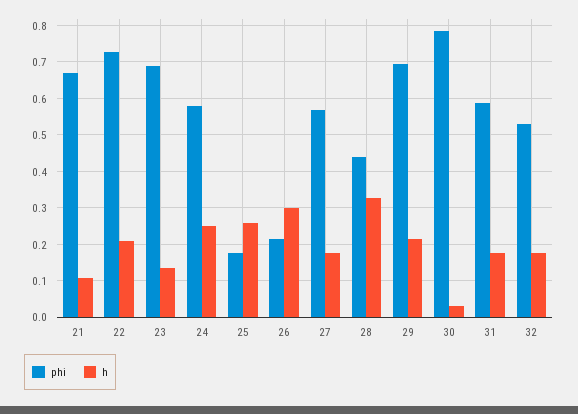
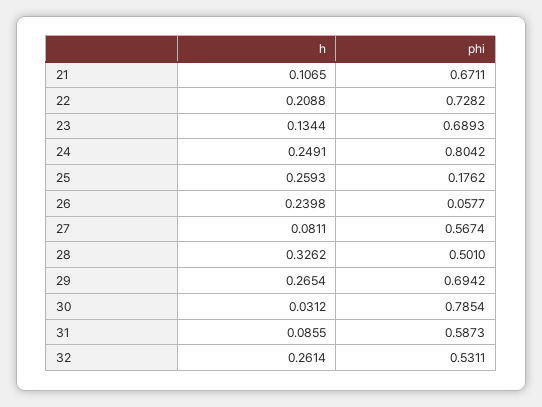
  {
    "phi": {
      "21": 0.6711,
      "22": 0.7282,
      "23": 0.6893,
-     "24": 0.58,
+     "24": 0.8042,
      "25": 0.1762,
-     "26": 0.22,
+     "26": 0.0577,
      "27": 0.5674,
-     "28": 0.44,
+     "28": 0.501,
      "29": 0.6942,
      "30": 0.7854,
      "31": 0.5873,
      "32": 0.5311
    },
    "h": {
      "21": 0.1065,
      "22": 0.2088,
      "23": 0.1344,
      "24": 0.2491,
      "25": 0.2593,
-     "26": 0.3,
+     "26": 0.2398,
-     "27": 0.18,
+     "27": 0.0811,
      "28": 0.3262,
-     "29": 0.22,
+     "29": 0.2654,
      "30": 0.0312,
-     "31": 0.18,
+     "31": 0.0855,
-     "32": 0.18
+     "32": 0.2614
    }
  }

